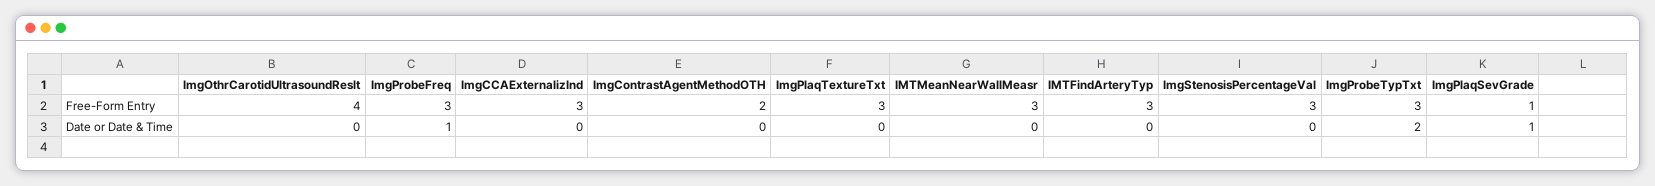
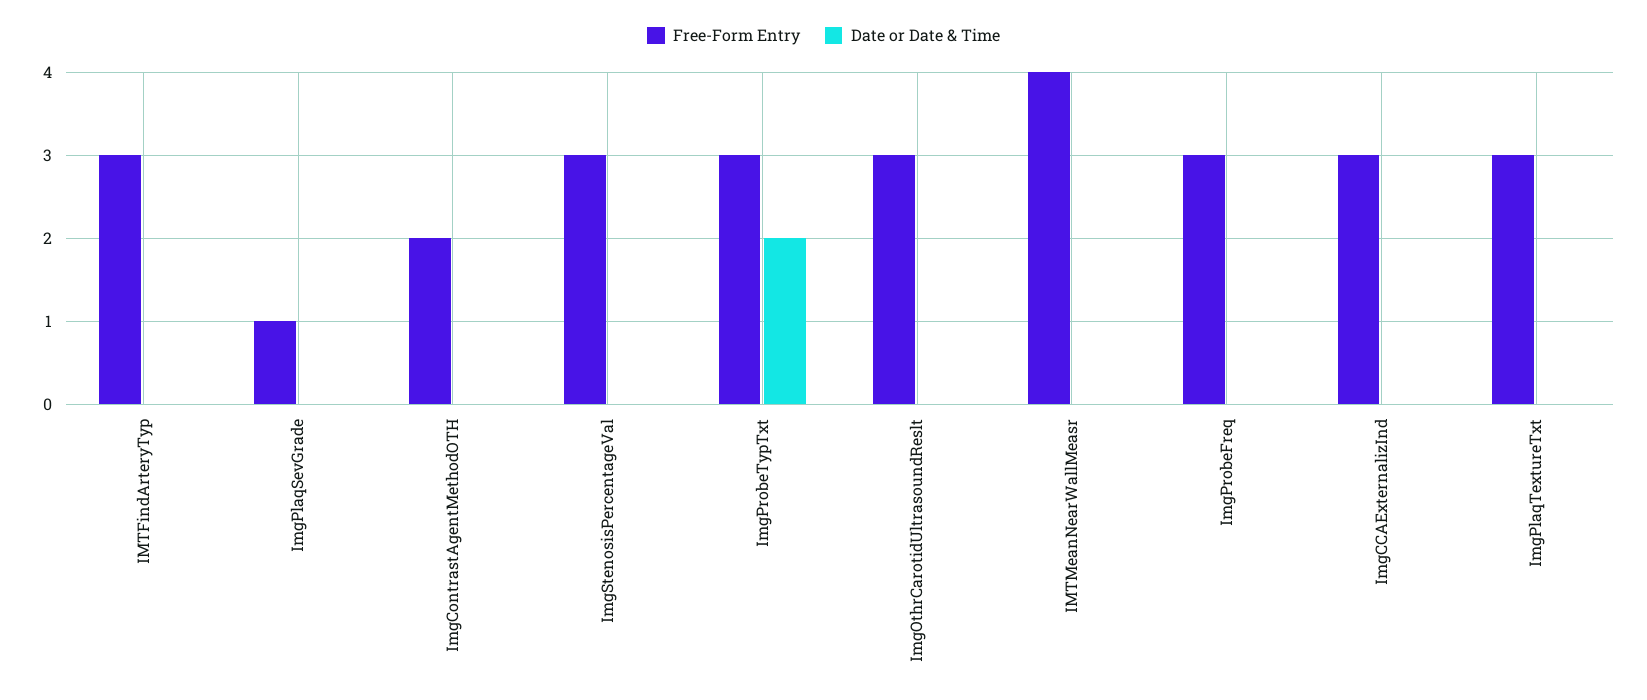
  {
    "Free-Form Entry": {
-     "ImgOthrCarotidUltrasoundReslt": 4,
+     "ImgOthrCarotidUltrasoundReslt": 3,
      "ImgProbeFreq": 3,
      "ImgCCAExternalizInd": 3,
      "ImgContrastAgentMethodOTH": 2,
      "ImgPlaqTextureTxt": 3,
-     "IMTMeanNearWallMeasr": 3,
+     "IMTMeanNearWallMeasr": 4,
      "IMTFindArteryTyp": 3,
      "ImgStenosisPercentageVal": 3,
      "ImgProbeTypTxt": 3,
      "ImgPlaqSevGrade": 1
    },
    "Date or Date & Time": {
      "ImgOthrCarotidUltrasoundReslt": 0,
-     "ImgProbeFreq": 1,
+     "ImgProbeFreq": 0,
      "ImgCCAExternalizInd": 0,
      "ImgContrastAgentMethodOTH": 0,
      "ImgPlaqTextureTxt": 0,
      "IMTMeanNearWallMeasr": 0,
      "IMTFindArteryTyp": 0,
      "ImgStenosisPercentageVal": 0,
      "ImgProbeTypTxt": 2,
-     "ImgPlaqSevGrade": 1
+     "ImgPlaqSevGrade": 0
    }
  }

